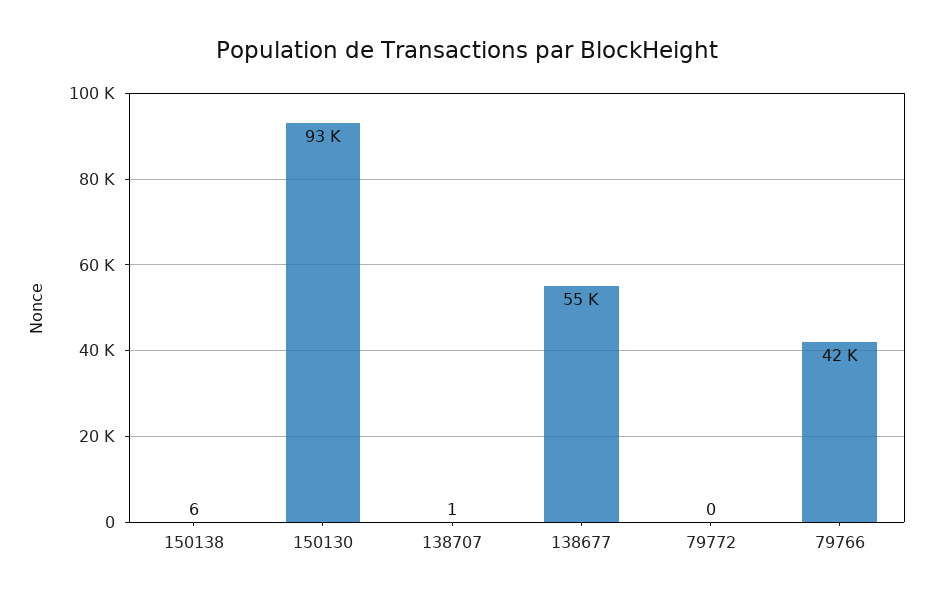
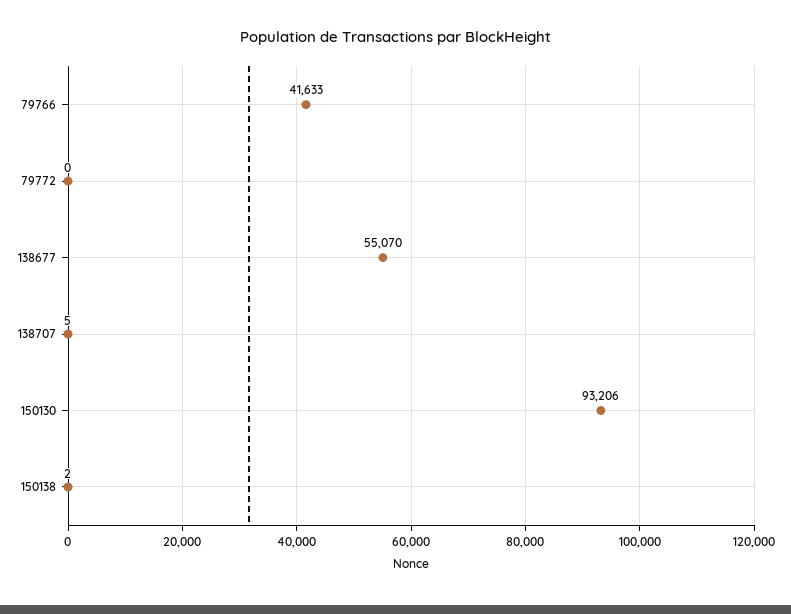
  {
-   "150138": 6,
+   "150138": 2,
    "150130": 93206,
-   "138707": 1,
+   "138707": 5,
    "138677": 55070,
    "79772": 0,
    "79766": 41633
  }

